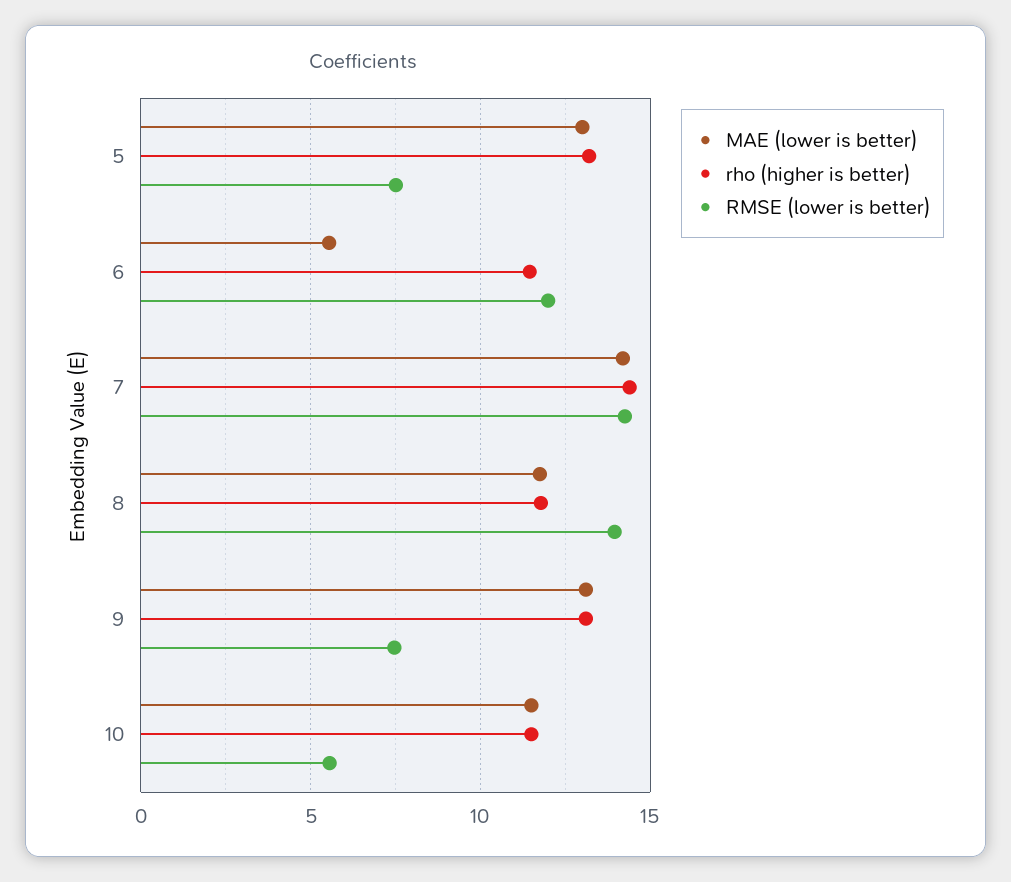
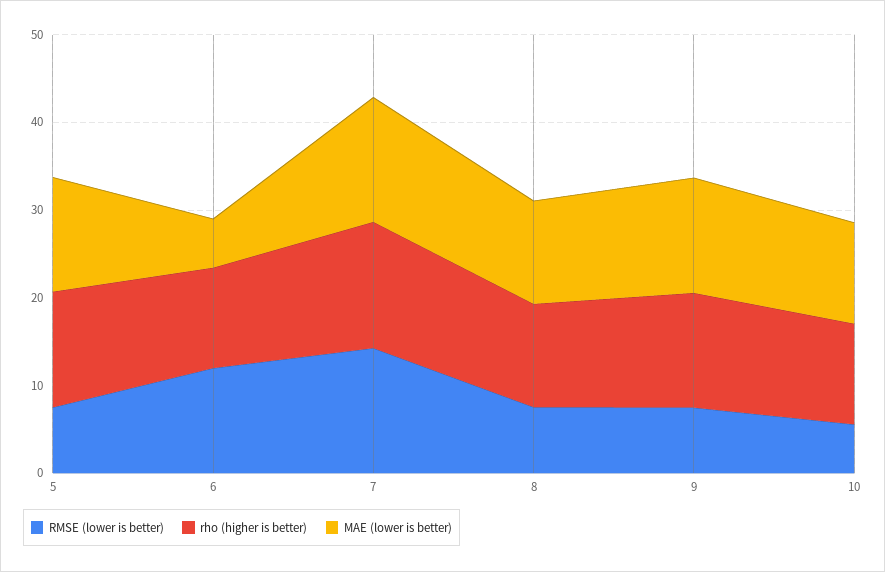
  {
    "MAE (lower is better)": {
      "5": 13,
      "6": 5.5,
      "7": 14,
      "8": 12,
      "9": 13,
      "10": 11.5
    },
    "rho (higher is better)": {
      "5": 13,
      "6": 11.5,
      "7": 14.5,
      "8": 12,
      "9": 13,
      "10": 11.5
    },
    "RMSE (lower is better)": {
      "5": 7.5,
      "6": 12,
      "7": 14.5,
-     "8": 14,
+     "8": 8,
      "9": 7.5,
      "10": 5.5
    }
  }

